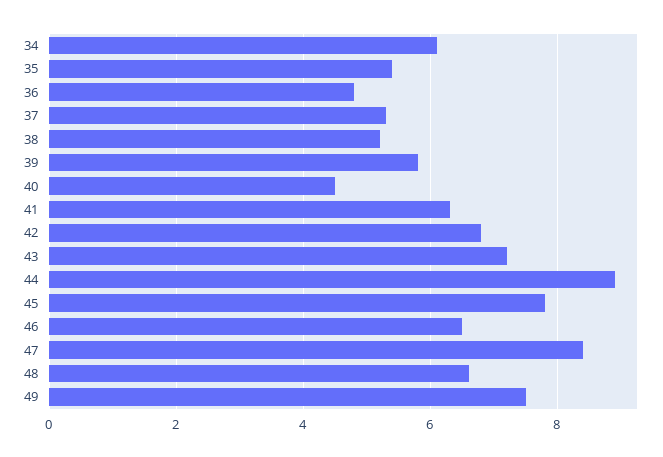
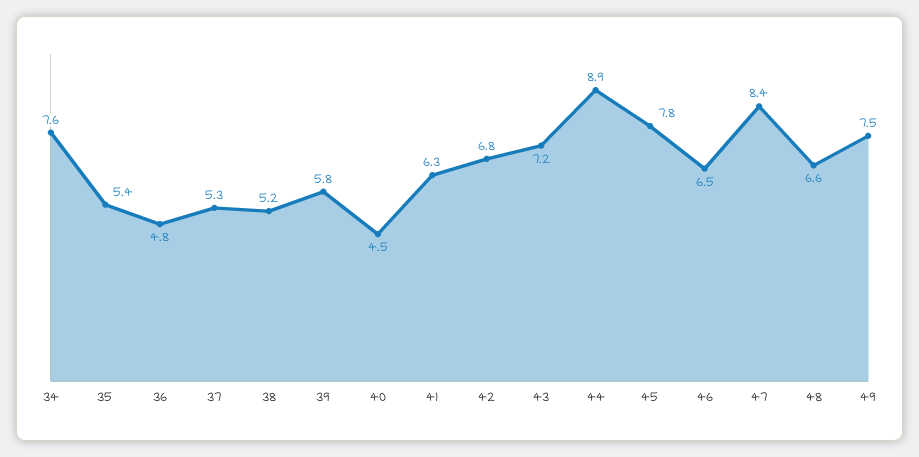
  {
-   "34": 6,
+   "34": 7.6,
    "35": 5.4,
    "36": 4.8,
    "37": 5.3,
    "38": 5.2,
    "39": 5.8,
    "40": 4.5,
    "41": 6.3,
    "42": 6.8,
    "43": 7.2,
    "44": 8.9,
    "45": 7.8,
    "46": 6.5,
    "47": 8.4,
    "48": 6.6,
    "49": 7.5
  }

